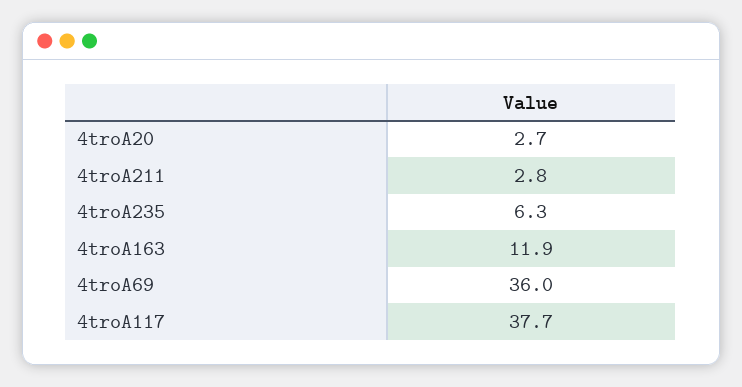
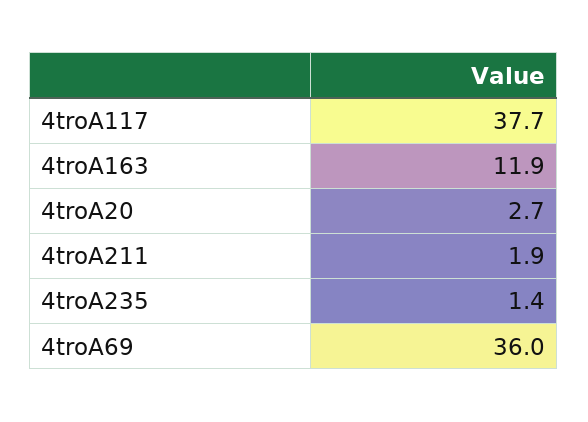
  {
    "4troA20": 2.7,
-   "4troA211": 2.8,
+   "4troA211": 1.9,
-   "4troA235": 6.3,
+   "4troA235": 1.4,
    "4troA163": 11.9,
    "4troA69": 36,
    "4troA117": 37.7
  }

